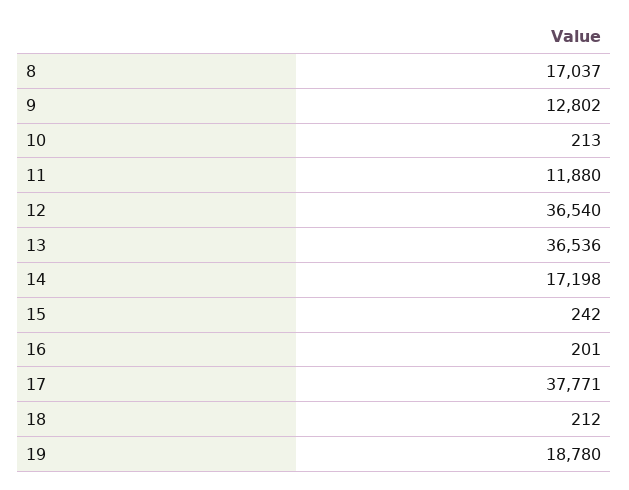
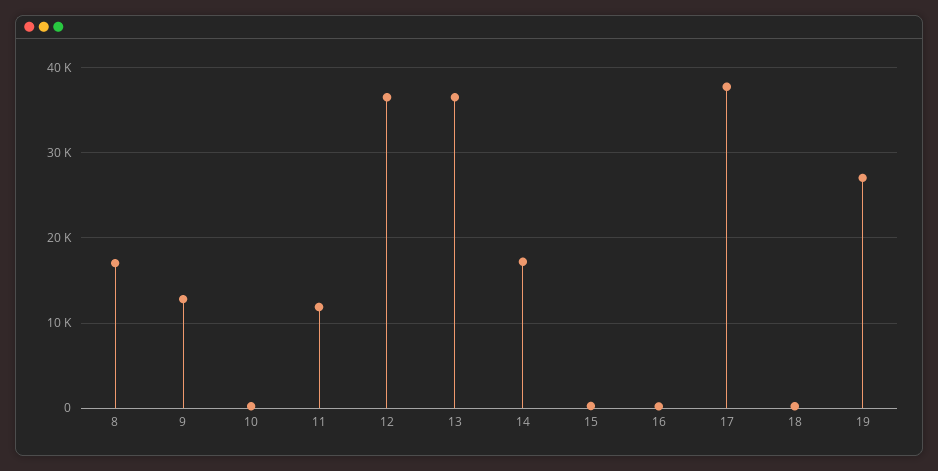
  {
    "8": 17037,
    "9": 12802,
    "10": 213,
    "11": 11880,
    "12": 36540,
    "13": 36536,
    "14": 17198,
    "15": 242,
    "16": 201,
    "17": 37771,
    "18": 212,
-   "19": 18780
+   "19": 27000
  }

